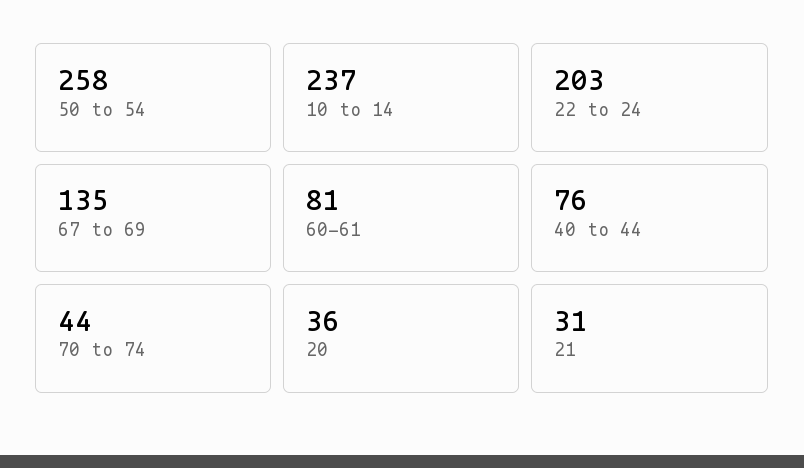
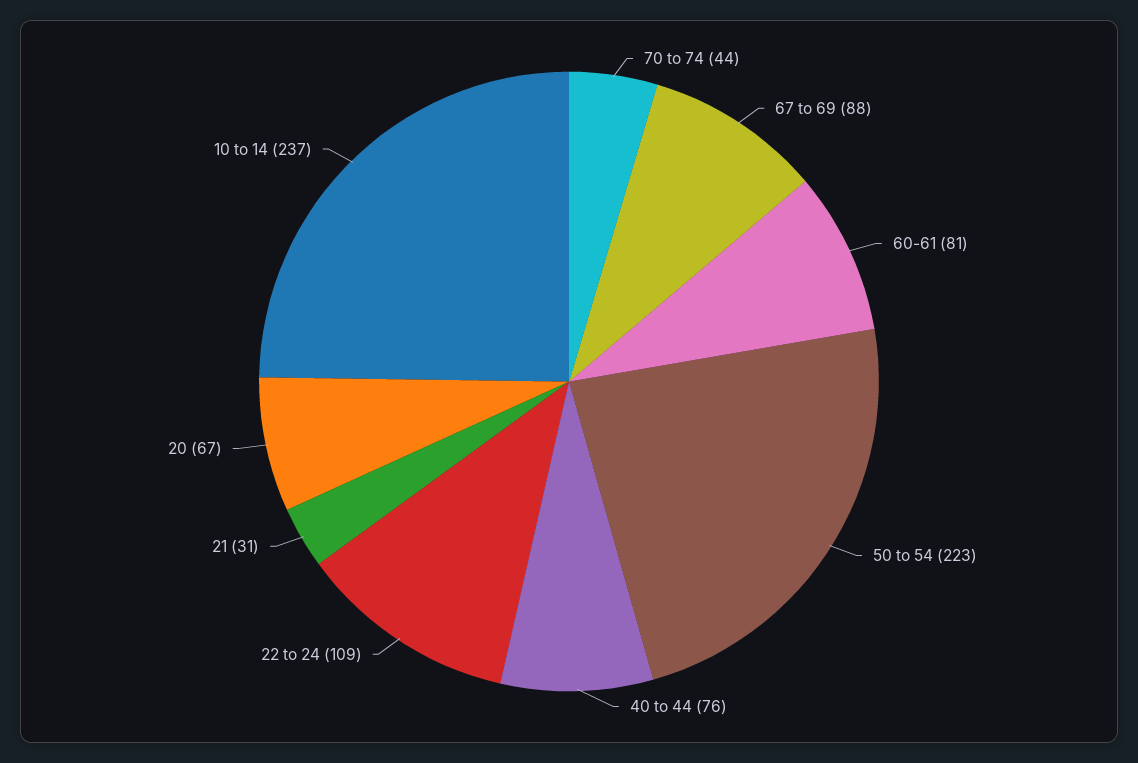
  {
-   "50 to 54": 258,
+   "50 to 54": 223,
    "10 to 14": 237,
-   "22 to 24": 203,
+   "22 to 24": 109,
-   "67 to 69": 135,
+   "67 to 69": 88,
    "60-61": 81,
    "40 to 44": 76,
    "70 to 74": 44,
-   "20": 36,
+   "20": 67,
    "21": 31
  }

